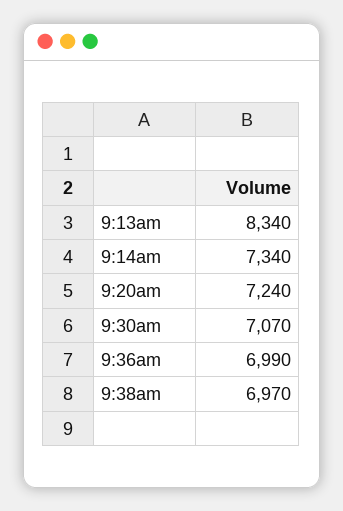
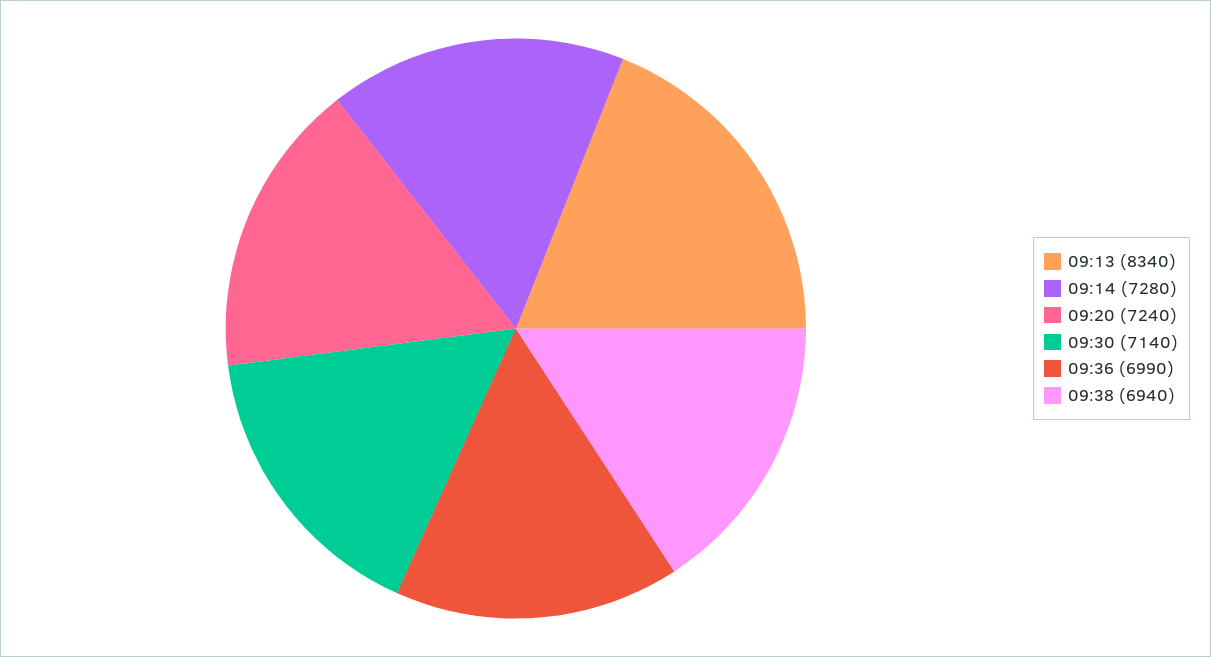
  {
    "9:13am": 8340,
-   "9:14am": 7340,
+   "9:14am": 7280,
    "9:20am": 7240,
-   "9:30am": 7070,
+   "9:30am": 7140,
    "9:36am": 6990,
-   "9:38am": 6970
+   "9:38am": 6940
  }

